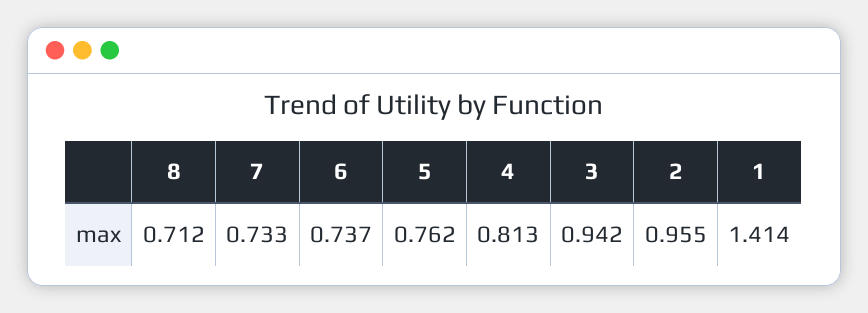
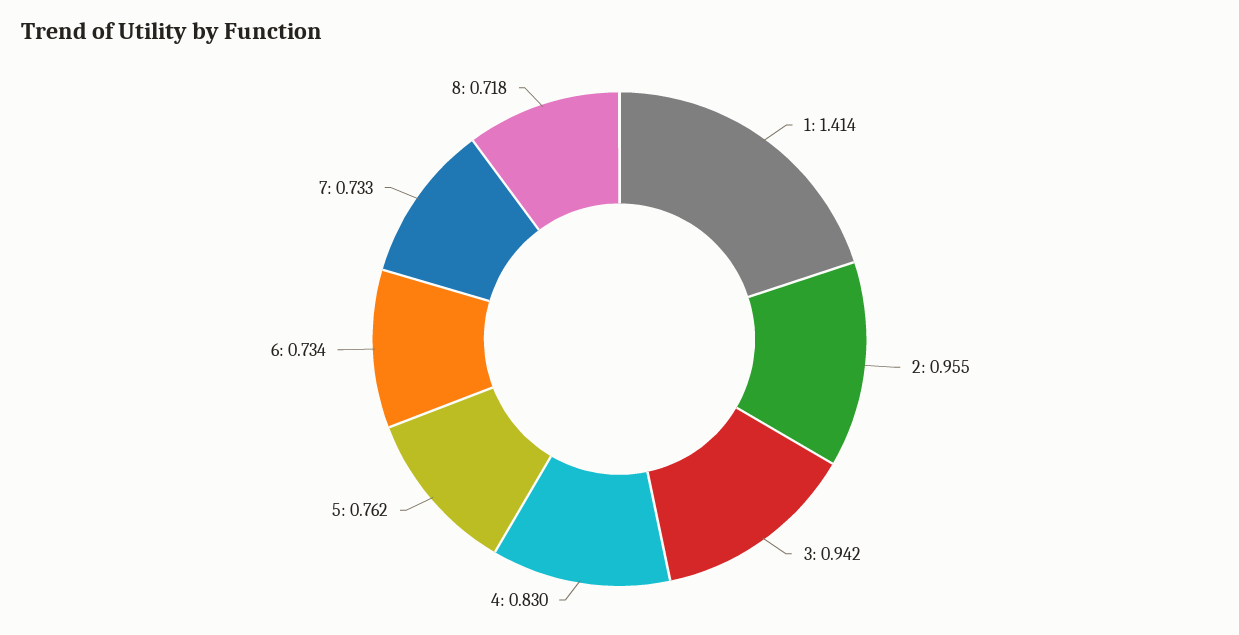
  {
-   "8": 0.712,
+   "8": 0.718,
    "7": 0.733,
-   "6": 0.737,
+   "6": 0.734,
    "5": 0.762,
-   "4": 0.813,
+   "4": 0.83,
    "3": 0.942,
    "2": 0.955,
    "1": 1.414
  }

